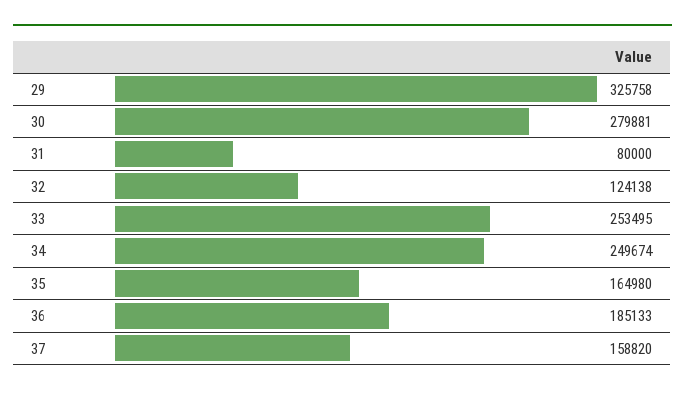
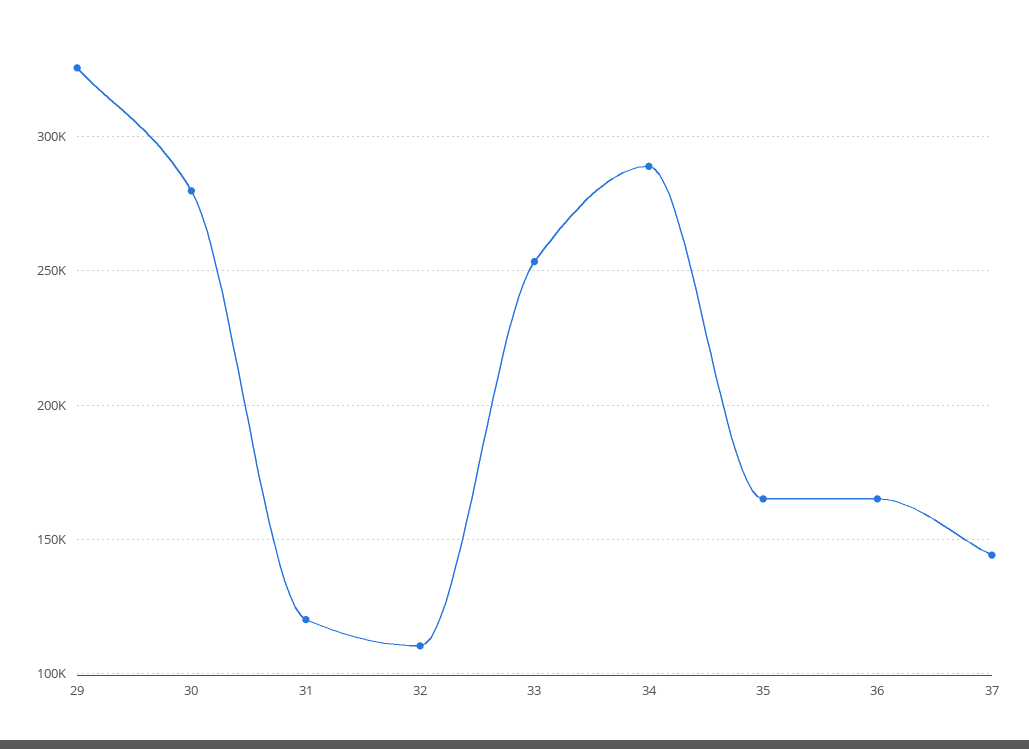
  {
    "29": 325758,
    "30": 279881,
-   "31": 80000,
+   "31": 120000,
-   "32": 124138,
+   "32": 110000,
    "33": 253495,
-   "34": 249674,
+   "34": 290000,
    "35": 164980,
-   "36": 185133,
+   "36": 165000,
-   "37": 158820
+   "37": 145000
  }

